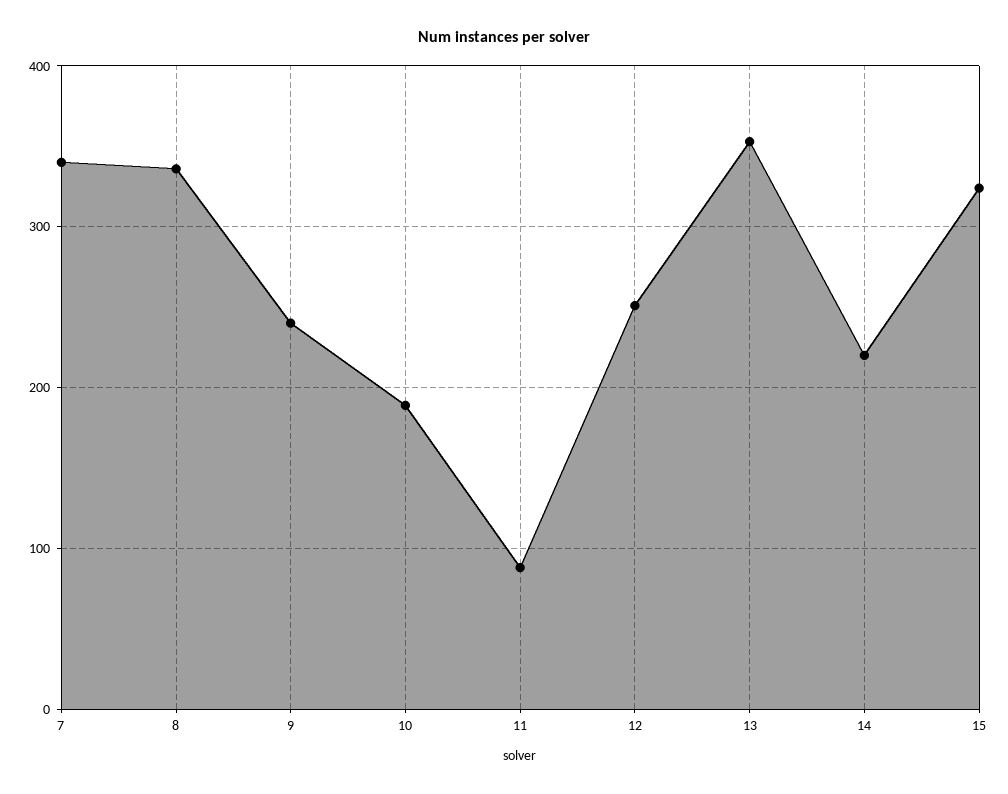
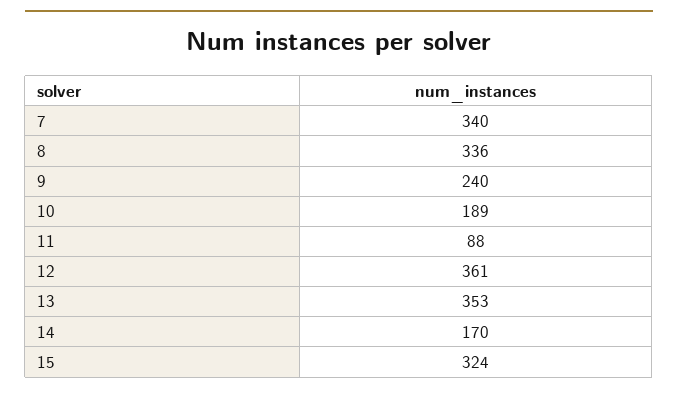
  {
    "7": 340,
    "8": 336,
    "9": 240,
    "10": 189,
    "11": 88,
-   "12": 250,
+   "12": 361,
    "13": 353,
-   "14": 220,
+   "14": 170,
    "15": 324
  }

